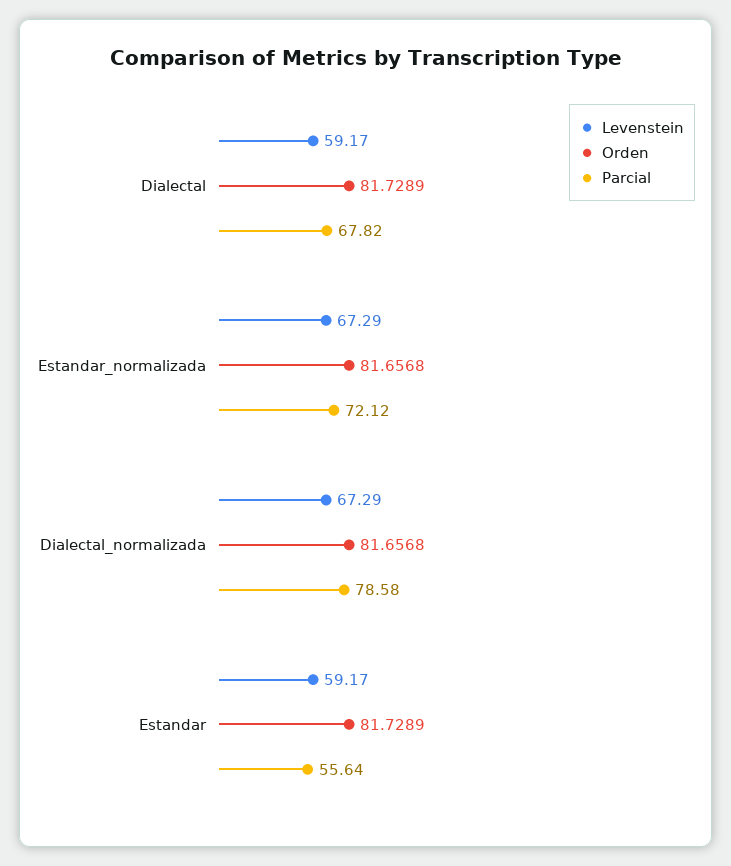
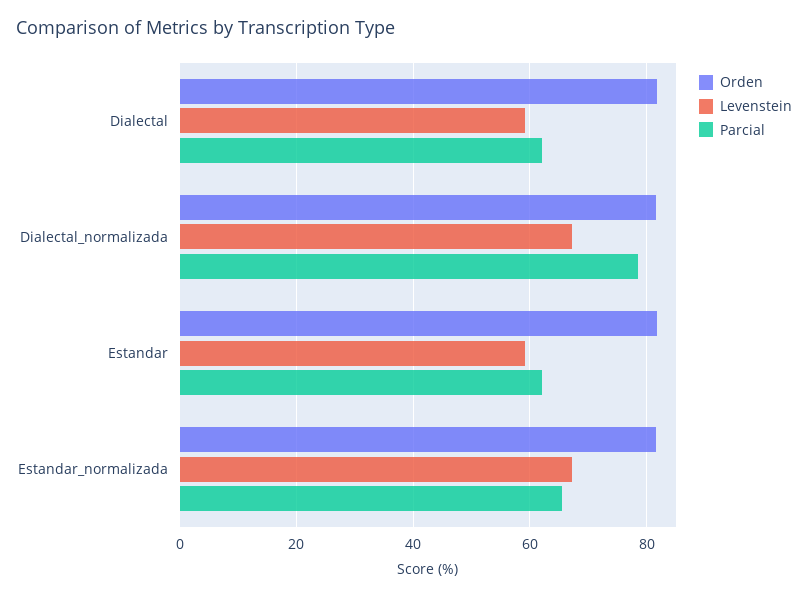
  {
    "Levenstein": {
      "Dialectal": 59.17,
      "Estandar_normalizada": 67.29,
      "Dialectal_normalizada": 67.29,
      "Estandar": 59.17
    },
    "Orden": {
      "Dialectal": 81.7289,
      "Estandar_normalizada": 81.6568,
      "Dialectal_normalizada": 81.6568,
      "Estandar": 81.7289
    },
    "Parcial": {
-     "Dialectal": 67.82,
+     "Dialectal": 62,
-     "Estandar_normalizada": 72.12,
+     "Estandar_normalizada": 66,
      "Dialectal_normalizada": 78.58,
-     "Estandar": 55.64
+     "Estandar": 62
    }
  }

